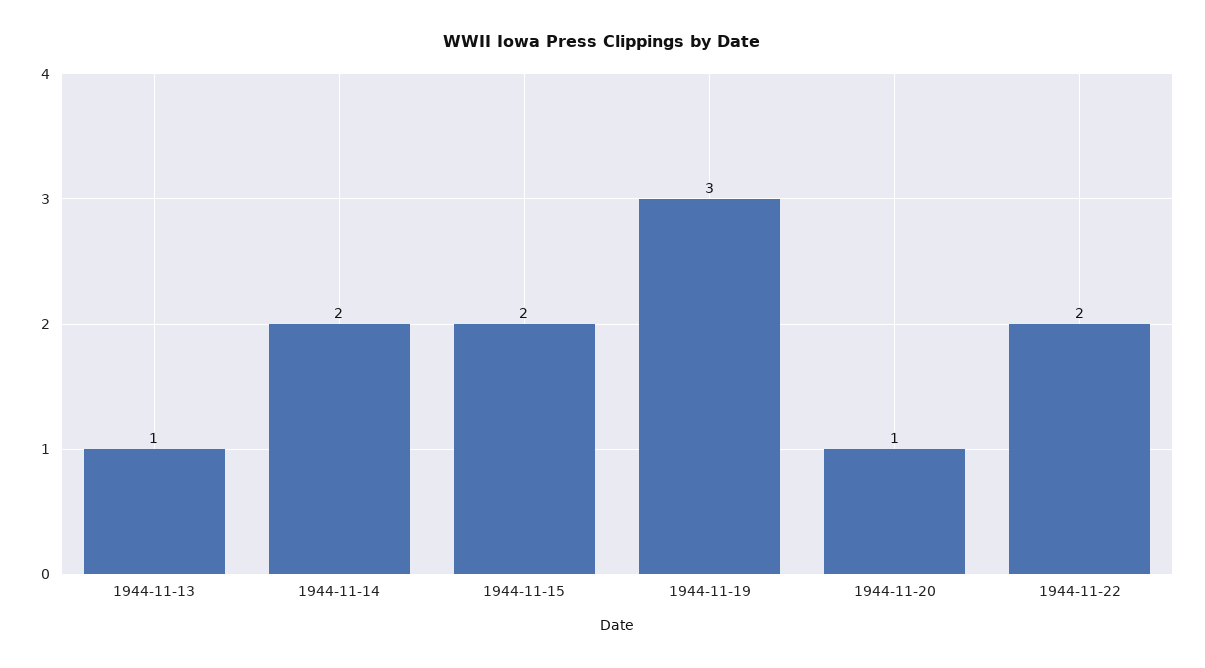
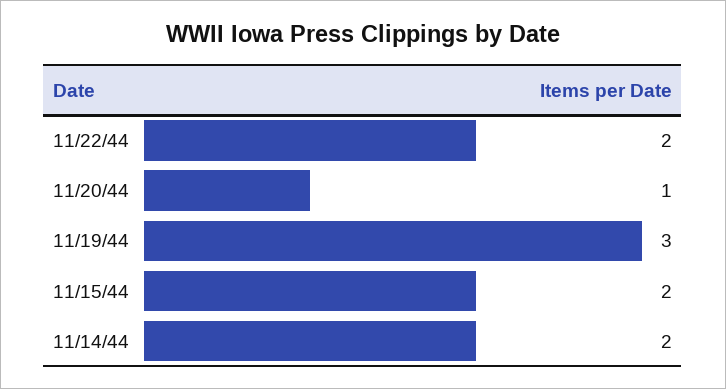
  {
-   "1944-11-13": 1,
    "1944-11-14": 2,
    "1944-11-15": 2,
    "1944-11-19": 3,
    "1944-11-20": 1,
    "1944-11-22": 2
  }

